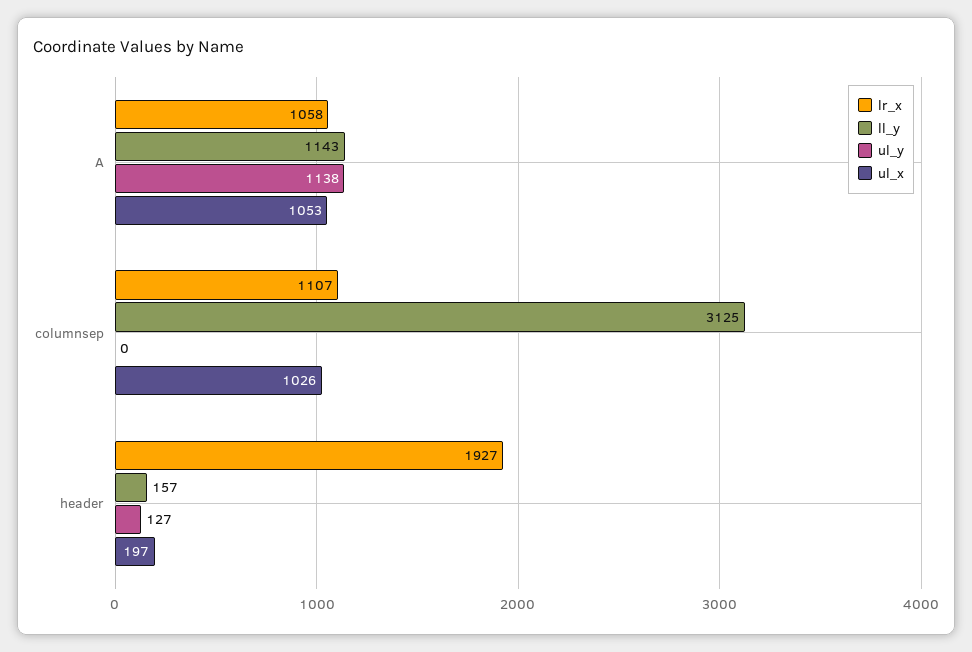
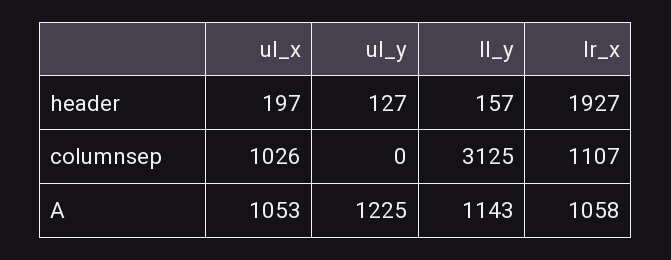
  {
    "lr_x": {
      "A": 1058,
      "columnsep": 1107,
      "header": 1927
    },
    "ll_y": {
      "A": 1143,
      "columnsep": 3125,
      "header": 157
    },
    "ul_y": {
-     "A": 1138,
+     "A": 1225,
      "columnsep": 0,
      "header": 127
    },
    "ul_x": {
      "A": 1053,
      "columnsep": 1026,
      "header": 197
    }
  }

